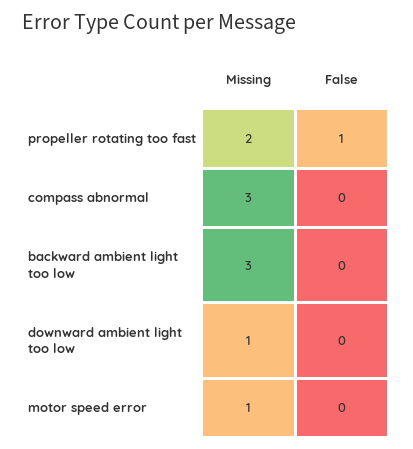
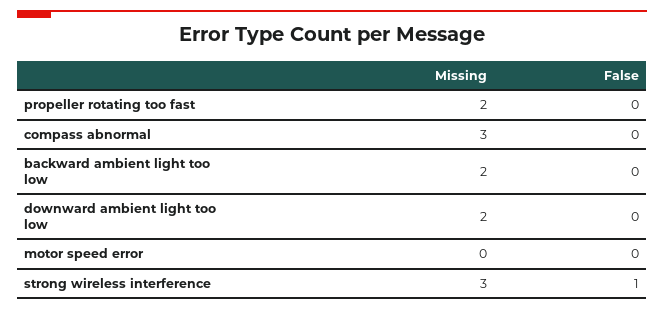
  {
    "Missing": {
      "propeller rotating too fast": 2,
      "compass abnormal": 3,
-     "backward ambient light too low": 3,
+     "backward ambient light too low": 2,
-     "downward ambient light too low": 1,
+     "downward ambient light too low": 2,
-     "motor speed error": 1
+     "motor speed error": 0,
+     "strong wireless interference": 3
    },
    "False": {
-     "propeller rotating too fast": 1,
+     "propeller rotating too fast": 0,
      "compass abnormal": 0,
      "backward ambient light too low": 0,
      "downward ambient light too low": 0,
-     "motor speed error": 0
+     "motor speed error": 0,
+     "strong wireless interference": 1
    }
  }

